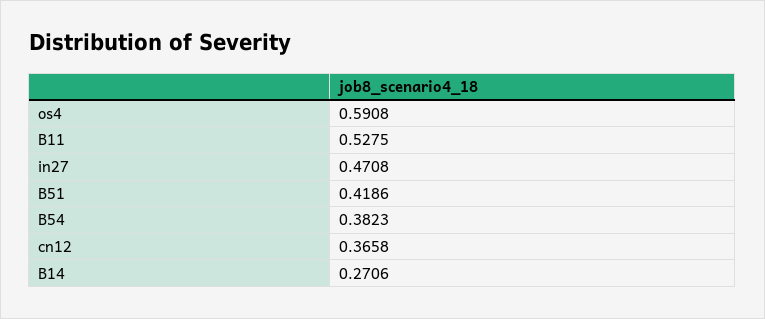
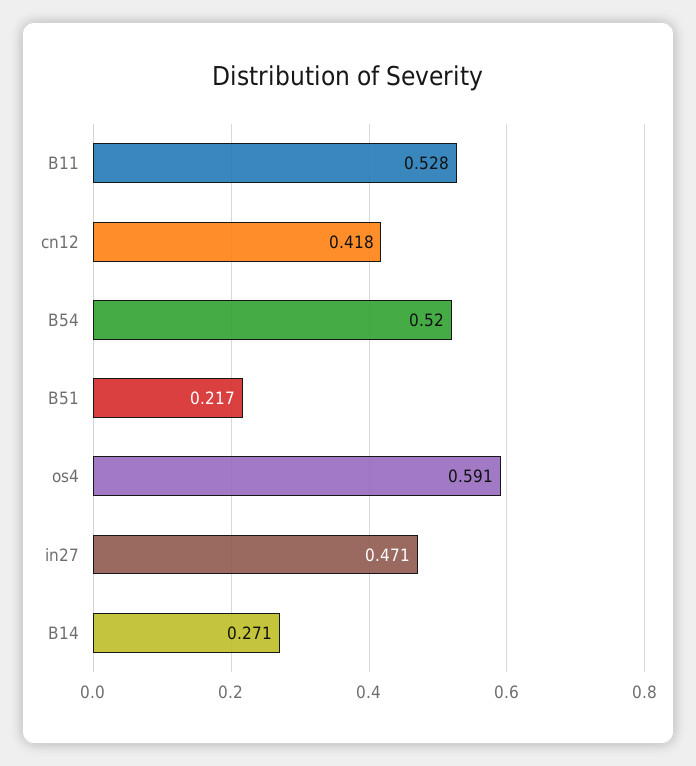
  {
    "os4": 0.5908,
    "B11": 0.5275,
    "in27": 0.4708,
-   "B51": 0.4186,
+   "B51": 0.217,
-   "B54": 0.3823,
+   "B54": 0.52,
-   "cn12": 0.3658,
+   "cn12": 0.418,
    "B14": 0.2706
  }

